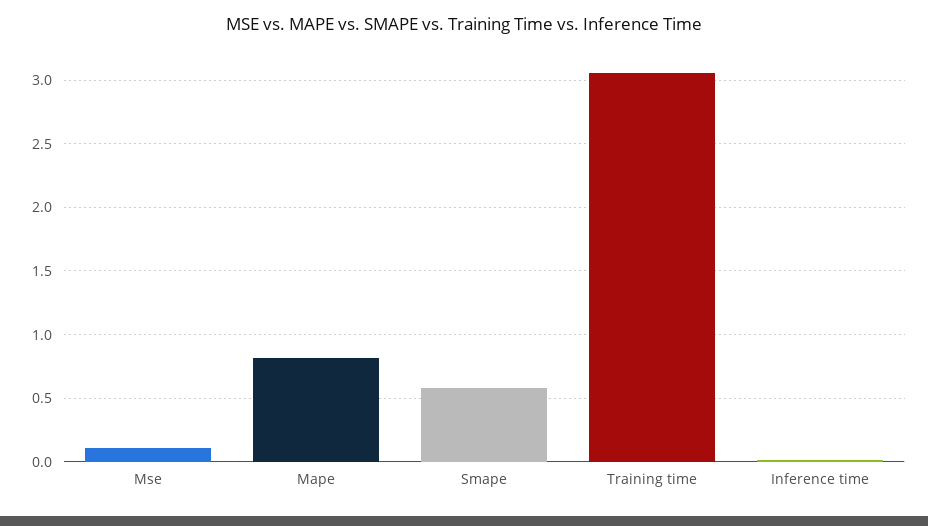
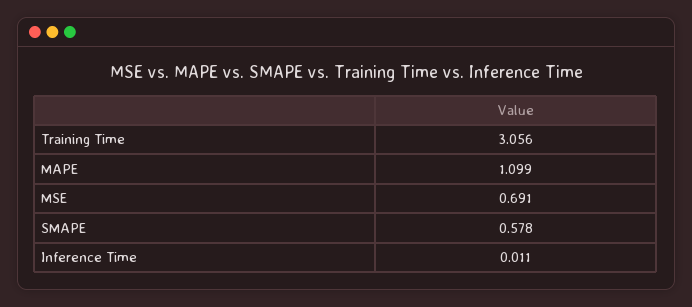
  {
-   "Mse": 0.1,
+   "Mse": 0.691,
-   "Mape": 0.8,
+   "Mape": 1.099,
    "Smape": 0.578,
    "Training time": 3.056,
    "Inference time": 0.011
  }

